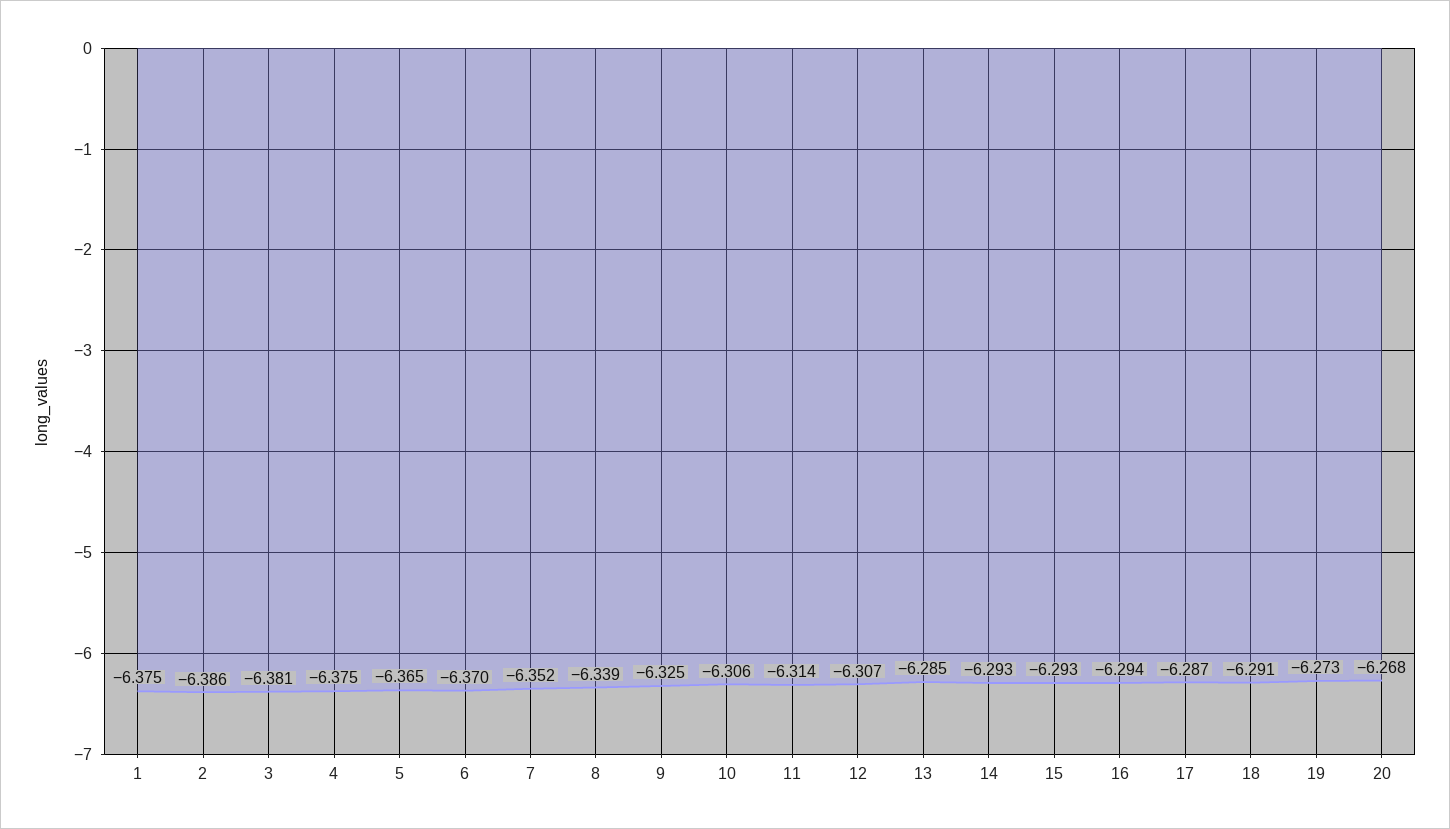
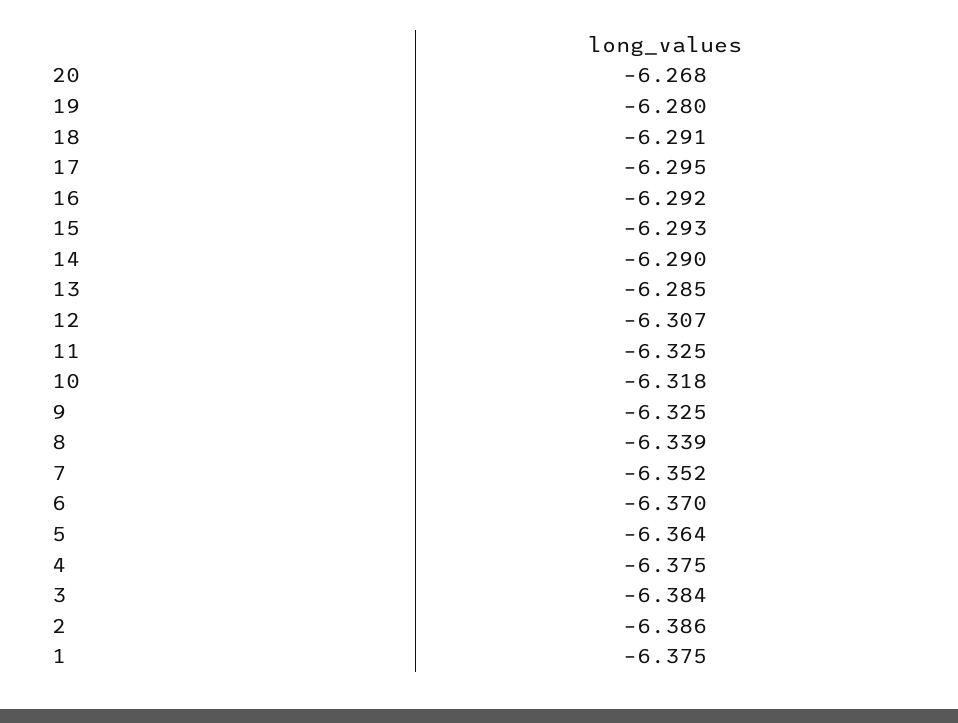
  {
    "1": -6.375,
    "2": -6.386,
-   "3": -6.381,
+   "3": -6.384,
    "4": -6.375,
-   "5": -6.365,
+   "5": -6.364,
    "6": -6.37,
    "7": -6.352,
    "8": -6.339,
    "9": -6.325,
-   "10": -6.306,
+   "10": -6.318,
-   "11": -6.314,
+   "11": -6.325,
    "12": -6.307,
    "13": -6.285,
-   "14": -6.293,
+   "14": -6.29,
    "15": -6.293,
-   "16": -6.294,
+   "16": -6.292,
-   "17": -6.287,
+   "17": -6.295,
    "18": -6.291,
-   "19": -6.273,
+   "19": -6.28,
    "20": -6.268
  }

